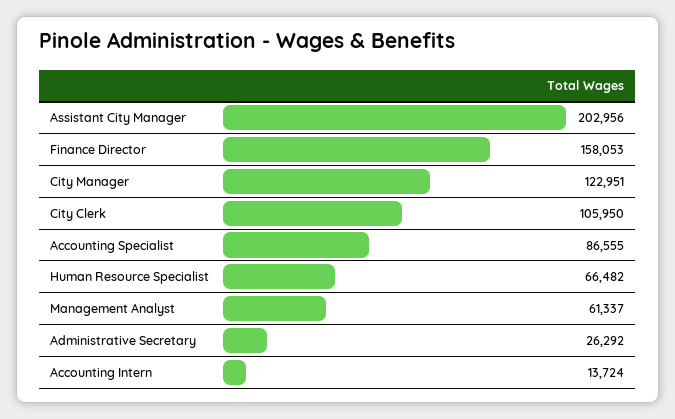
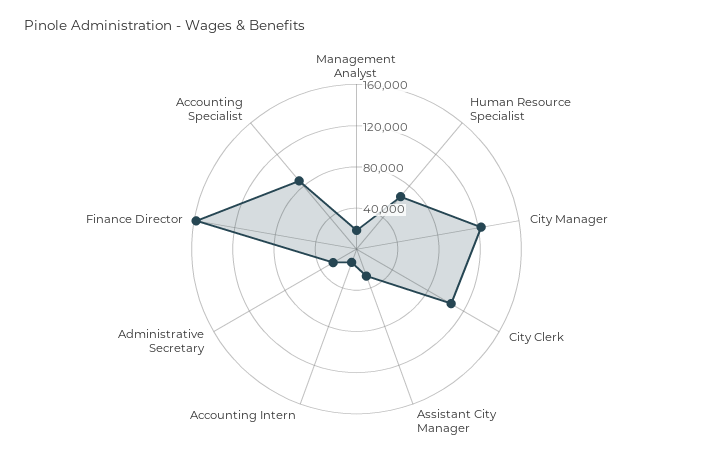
  {
-   "Assistant City Manager": 202956,
+   "Assistant City Manager": 30000,
    "Finance Director": 158053,
    "City Manager": 122951,
    "City Clerk": 105950,
    "Accounting Specialist": 86555,
    "Human Resource Specialist": 66482,
-   "Management Analyst": 61337,
+   "Management Analyst": 20000,
    "Administrative Secretary": 26292,
    "Accounting Intern": 13724
  }

